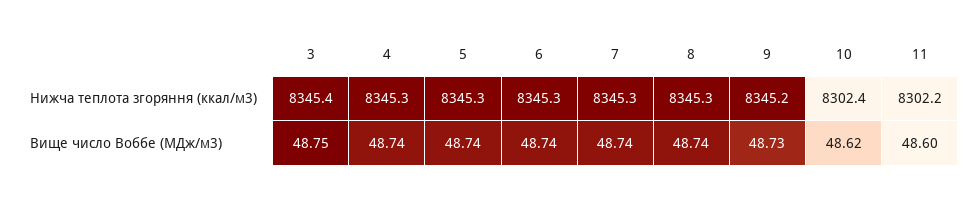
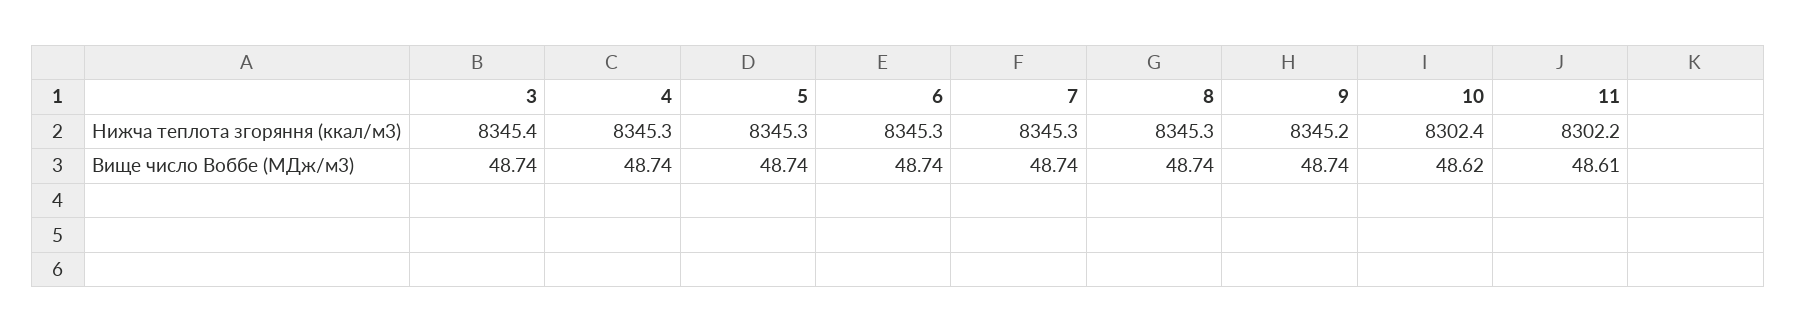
  {
    "3": {
      "Нижча теплота згоряння (ккал/м3)": 8345.4,
-     "Вище число Воббе (МДж/м3)": 48.75
+     "Вище число Воббе (МДж/м3)": 48.74
    },
    "4": {
      "Нижча теплота згоряння (ккал/м3)": 8345.3,
      "Вище число Воббе (МДж/м3)": 48.74
    },
    "5": {
      "Нижча теплота згоряння (ккал/м3)": 8345.3,
      "Вище число Воббе (МДж/м3)": 48.74
    },
    "6": {
      "Нижча теплота згоряння (ккал/м3)": 8345.3,
      "Вище число Воббе (МДж/м3)": 48.74
    },
    "7": {
      "Нижча теплота згоряння (ккал/м3)": 8345.3,
      "Вище число Воббе (МДж/м3)": 48.74
    },
    "8": {
      "Нижча теплота згоряння (ккал/м3)": 8345.3,
      "Вище число Воббе (МДж/м3)": 48.74
    },
    "9": {
      "Нижча теплота згоряння (ккал/м3)": 8345.2,
-     "Вище число Воббе (МДж/м3)": 48.73
+     "Вище число Воббе (МДж/м3)": 48.74
    },
    "10": {
      "Нижча теплота згоряння (ккал/м3)": 8302.4,
      "Вище число Воббе (МДж/м3)": 48.62
    },
    "11": {
      "Нижча теплота згоряння (ккал/м3)": 8302.2,
-     "Вище число Воббе (МДж/м3)": 48.6
+     "Вище число Воббе (МДж/м3)": 48.61
    }
  }

